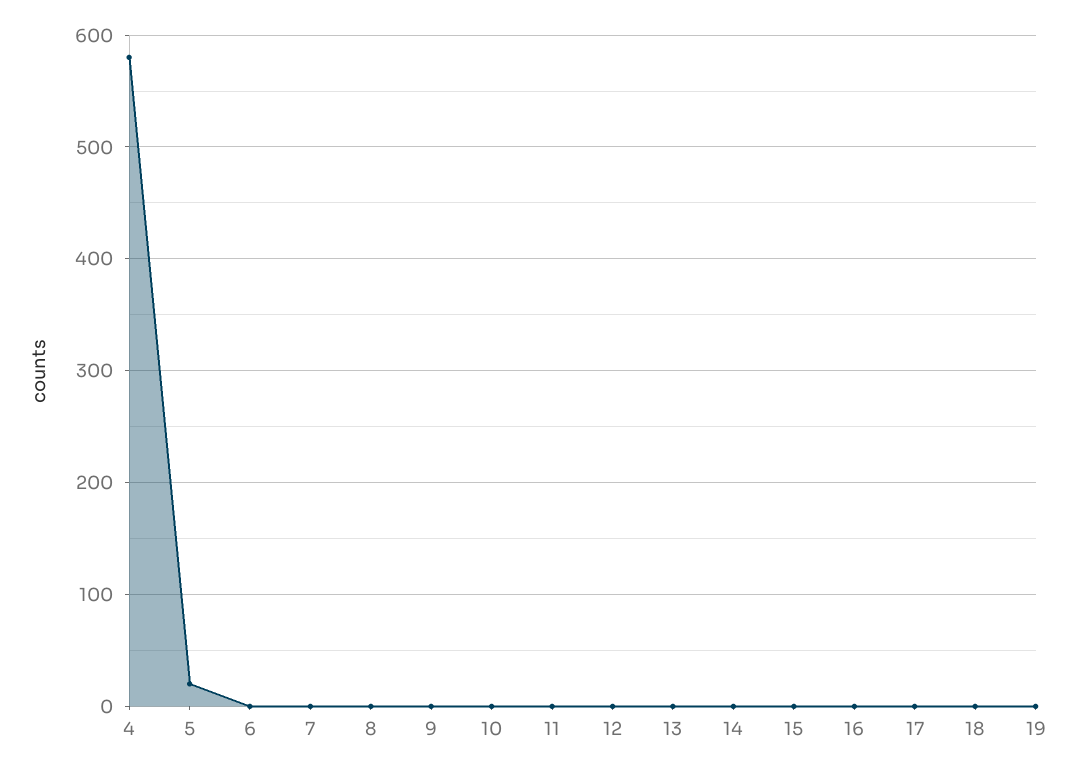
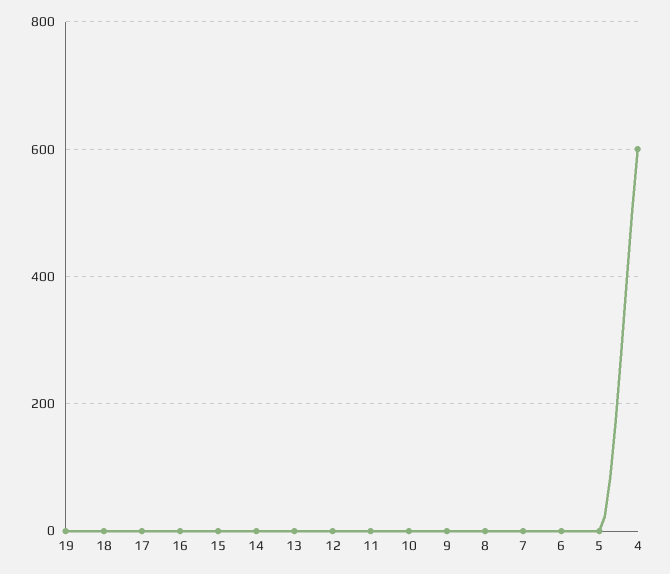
  {
-   "4": 580,
+   "4": 600,
-   "5": 20,
+   "5": 0,
    "6": 0,
    "7": 0,
    "8": 0,
    "9": 0,
    "10": 0,
    "11": 0,
    "12": 0,
    "13": 0,
    "14": 0,
    "15": 0,
    "16": 0,
    "17": 0,
    "18": 0,
    "19": 0
  }

